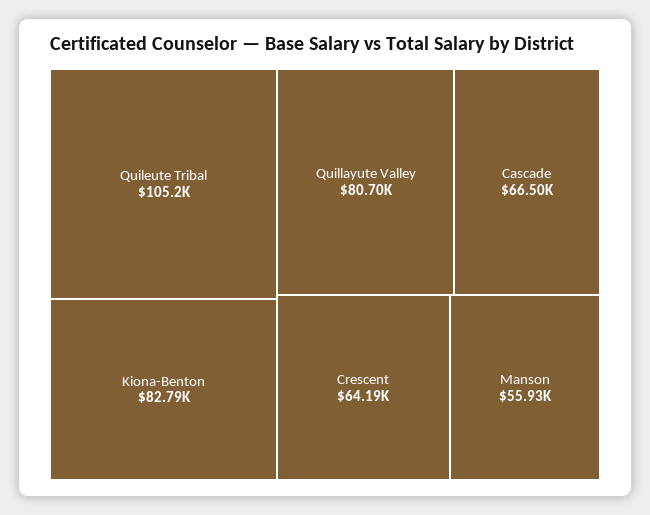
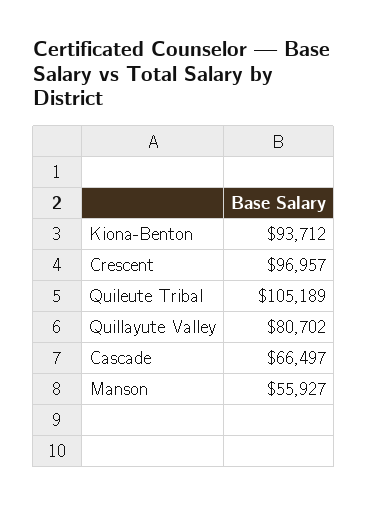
  {
    "Quileute Tribal": 105189,
-   "Kiona-Benton": 82790,
+   "Kiona-Benton": 93712,
    "Quillayute Valley": 80702,
    "Cascade": 66497,
-   "Crescent": 64190,
+   "Crescent": 96957,
    "Manson": 55927
  }

